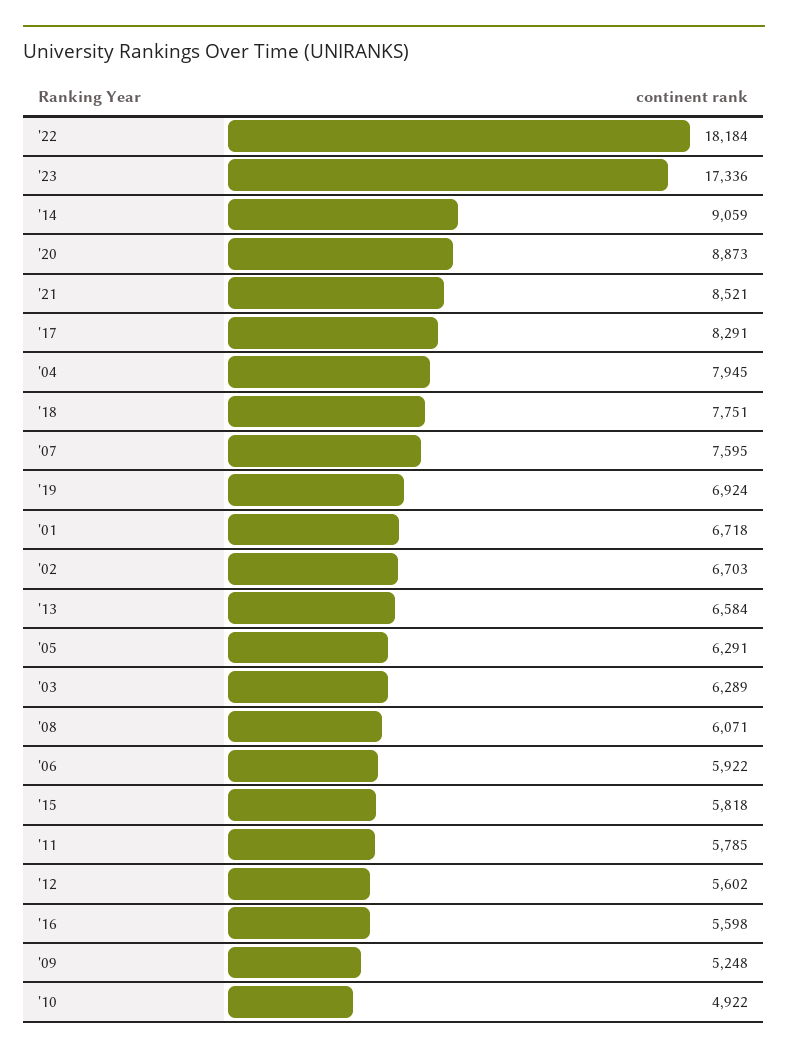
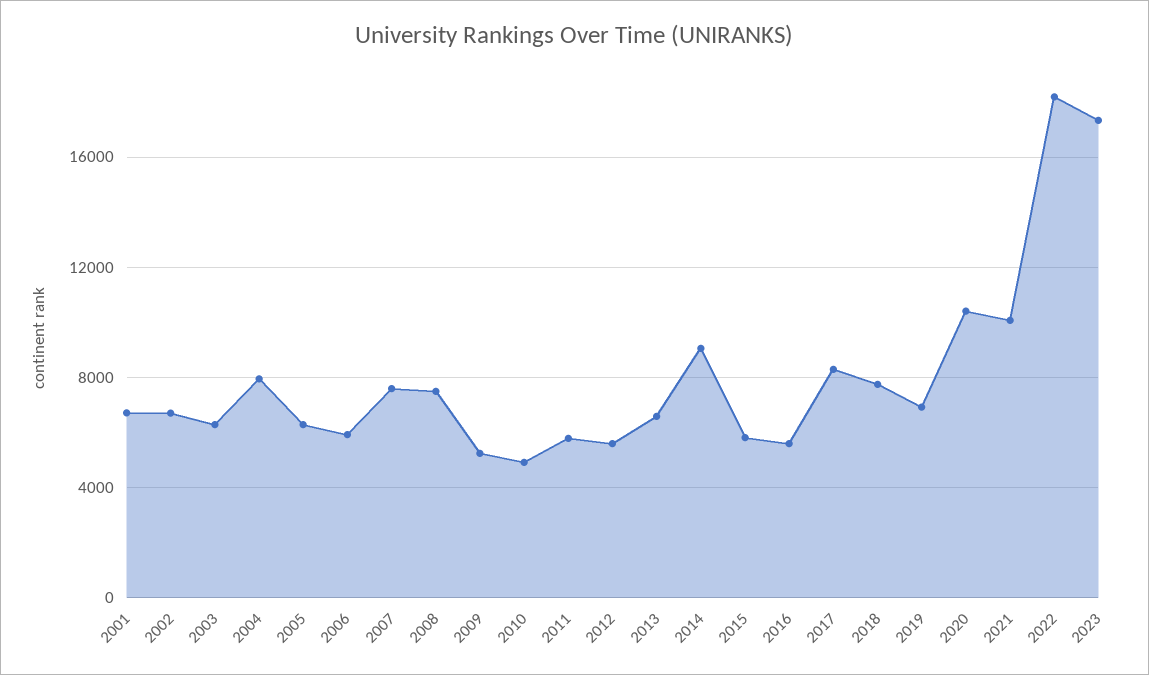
  {
    "'22": 18184,
    "'23": 17336,
    "'14": 9059,
-   "'20": 8873,
+   "'20": 10500,
-   "'21": 8521,
+   "'21": 10000,
    "'17": 8291,
    "'04": 7945,
    "'18": 7751,
    "'07": 7595,
    "'19": 6924,
    "'01": 6718,
    "'02": 6703,
    "'13": 6584,
    "'05": 6291,
    "'03": 6289,
-   "'08": 6071,
+   "'08": 7500,
    "'06": 5922,
    "'15": 5818,
    "'11": 5785,
    "'12": 5602,
    "'16": 5598,
    "'09": 5248,
    "'10": 4922
  }

